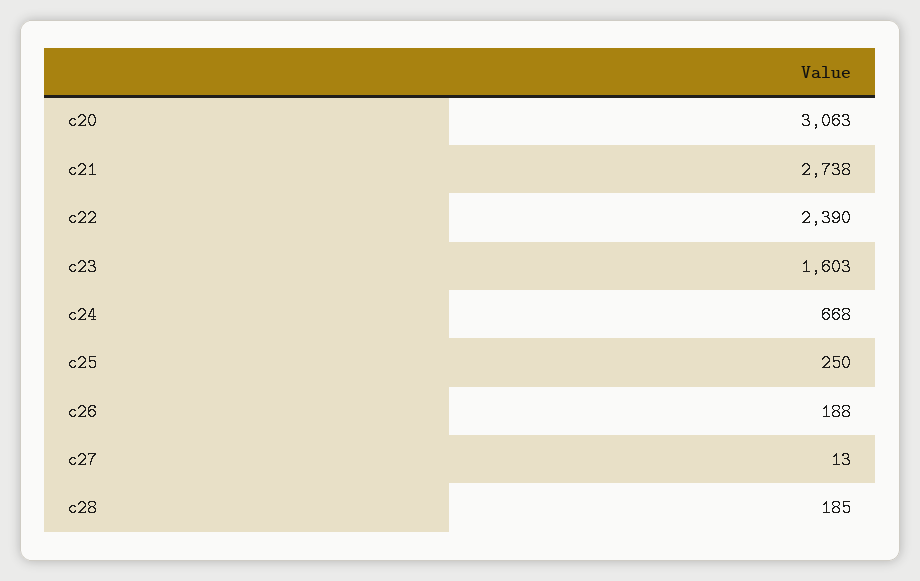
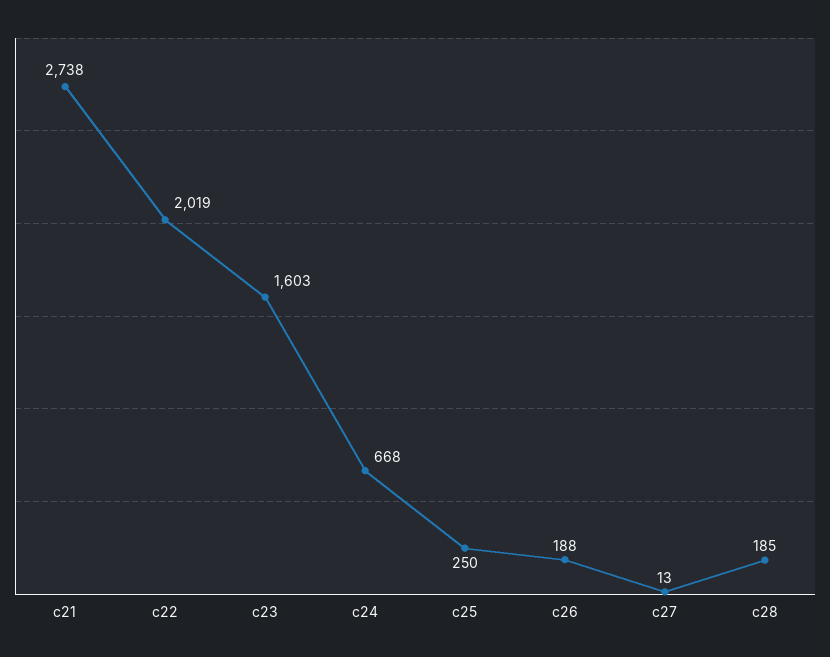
  {
-   "c20": 3063,
    "c21": 2738,
-   "c22": 2390,
+   "c22": 2019,
    "c23": 1603,
    "c24": 668,
    "c25": 250,
    "c26": 188,
    "c27": 13,
    "c28": 185
  }

